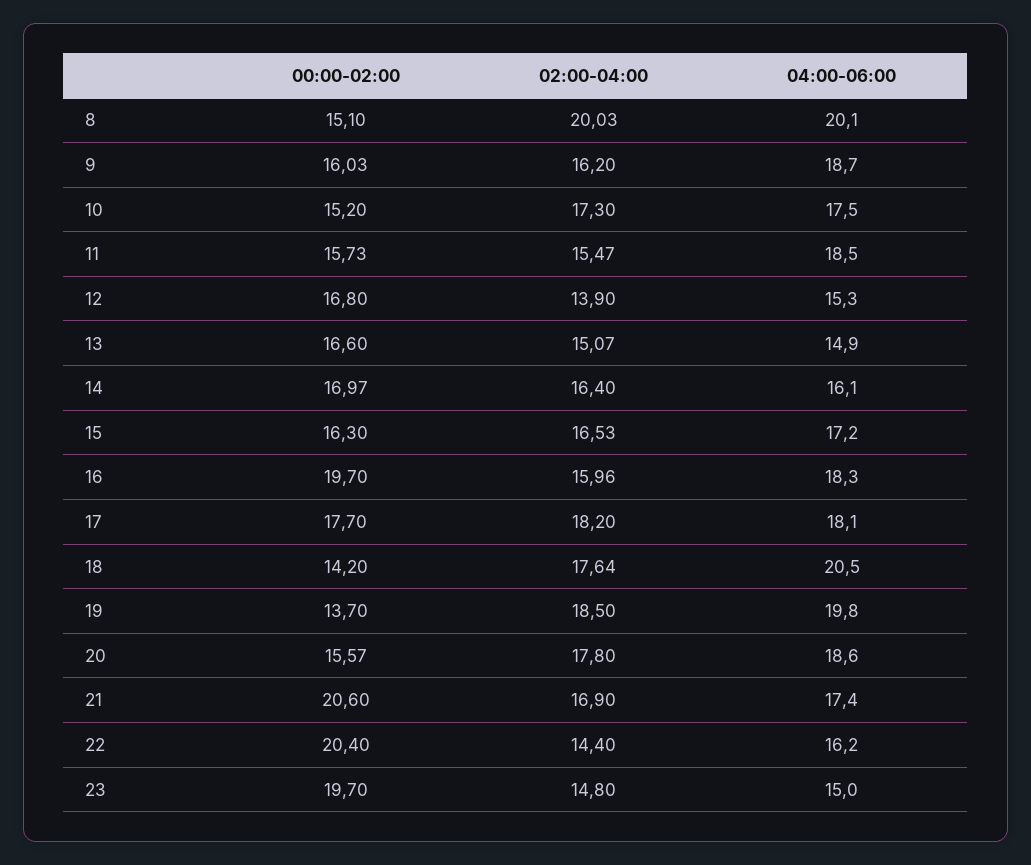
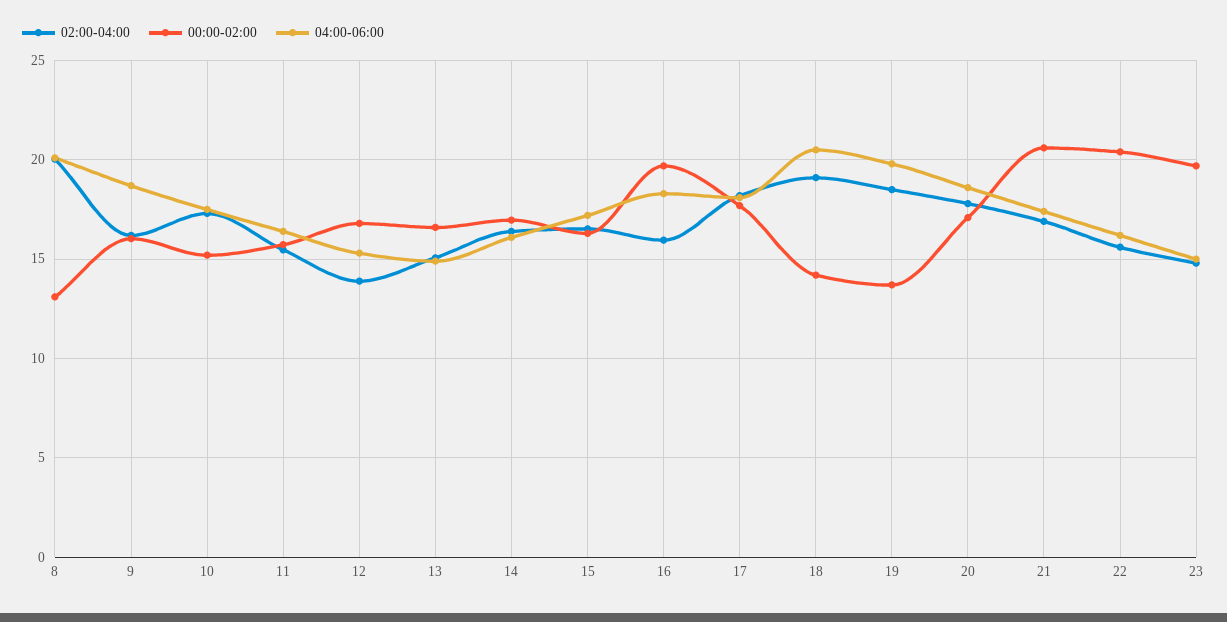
  {
    "00:00-02:00": {
-     "8": 15.1,
+     "8": 13,
      "9": 16.03,
      "10": 15.2,
      "11": 15.73,
      "12": 16.8,
      "13": 16.6,
      "14": 16.97,
      "15": 16.3,
      "16": 19.7,
      "17": 17.7,
      "18": 14.2,
      "19": 13.7,
-     "20": 15.57,
+     "20": 17,
      "21": 20.6,
      "22": 20.4,
      "23": 19.7
    },
    "02:00-04:00": {
      "8": 20.03,
      "9": 16.2,
      "10": 17.3,
      "11": 15.47,
      "12": 13.9,
      "13": 15.07,
      "14": 16.4,
      "15": 16.53,
      "16": 15.96,
      "17": 18.2,
-     "18": 17.64,
+     "18": 19,
      "19": 18.5,
      "20": 17.8,
      "21": 16.9,
-     "22": 14.4,
+     "22": 15.5,
      "23": 14.8
    },
    "04:00-06:00": {
      "8": 20.1,
      "9": 18.7,
      "10": 17.5,
-     "11": 18.5,
+     "11": 16.5,
      "12": 15.3,
      "13": 14.9,
      "14": 16.1,
      "15": 17.2,
      "16": 18.3,
      "17": 18.1,
      "18": 20.5,
      "19": 19.8,
      "20": 18.6,
      "21": 17.4,
      "22": 16.2,
      "23": 15
    }
  }

